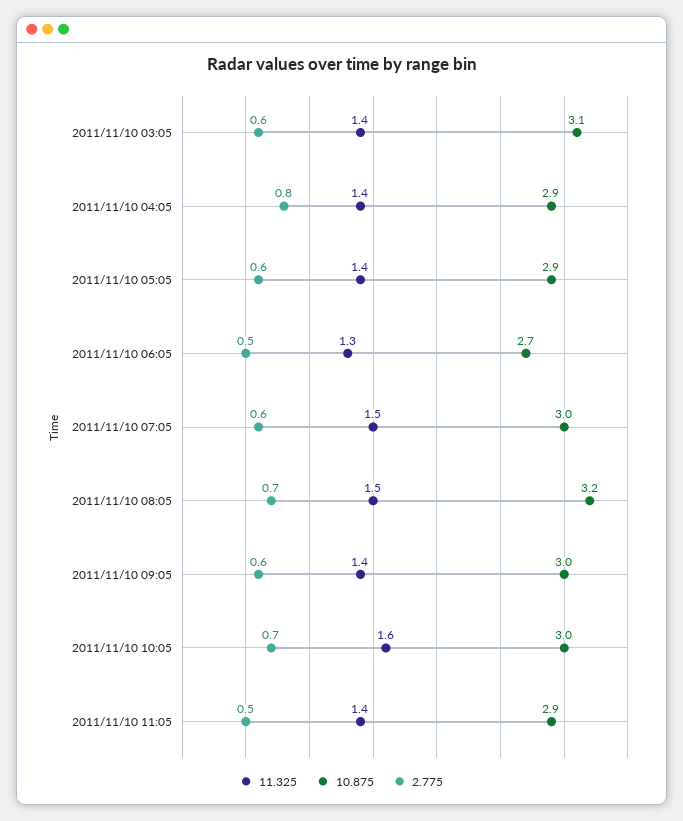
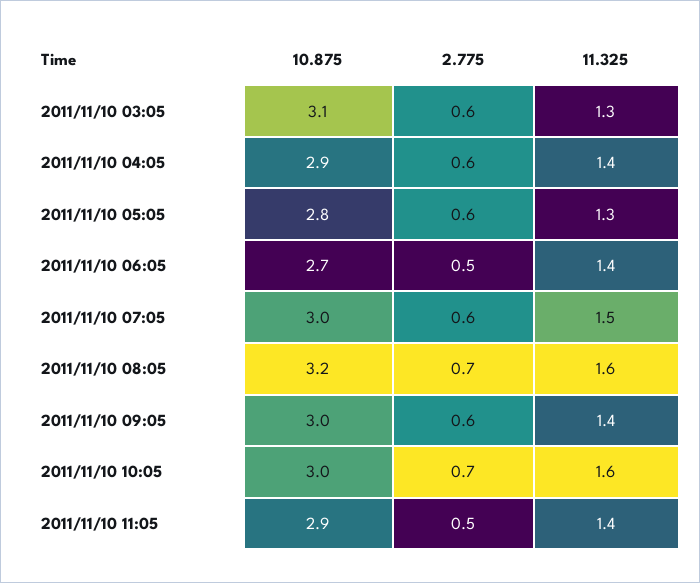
  {
    "11.325": {
-     "2011/11/10 03:05": 1.4,
+     "2011/11/10 03:05": 1.3,
      "2011/11/10 04:05": 1.4,
-     "2011/11/10 05:05": 1.4,
+     "2011/11/10 05:05": 1.3,
-     "2011/11/10 06:05": 1.3,
+     "2011/11/10 06:05": 1.4,
      "2011/11/10 07:05": 1.5,
-     "2011/11/10 08:05": 1.5,
+     "2011/11/10 08:05": 1.6,
      "2011/11/10 09:05": 1.4,
      "2011/11/10 10:05": 1.6,
      "2011/11/10 11:05": 1.4
    },
    "10.875": {
      "2011/11/10 03:05": 3.1,
      "2011/11/10 04:05": 2.9,
-     "2011/11/10 05:05": 2.9,
+     "2011/11/10 05:05": 2.8,
      "2011/11/10 06:05": 2.7,
      "2011/11/10 07:05": 3,
      "2011/11/10 08:05": 3.2,
      "2011/11/10 09:05": 3,
      "2011/11/10 10:05": 3,
      "2011/11/10 11:05": 2.9
    },
    "2.775": {
      "2011/11/10 03:05": 0.6,
-     "2011/11/10 04:05": 0.8,
+     "2011/11/10 04:05": 0.6,
      "2011/11/10 05:05": 0.6,
      "2011/11/10 06:05": 0.5,
      "2011/11/10 07:05": 0.6,
      "2011/11/10 08:05": 0.7,
      "2011/11/10 09:05": 0.6,
      "2011/11/10 10:05": 0.7,
      "2011/11/10 11:05": 0.5
    }
  }

